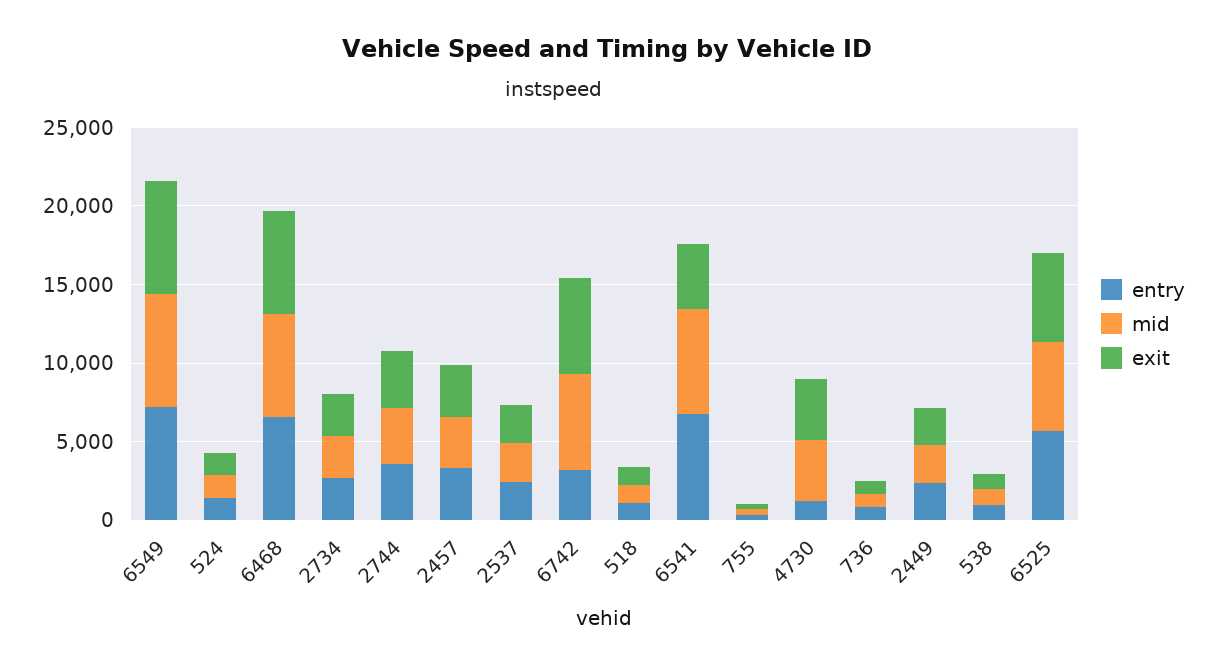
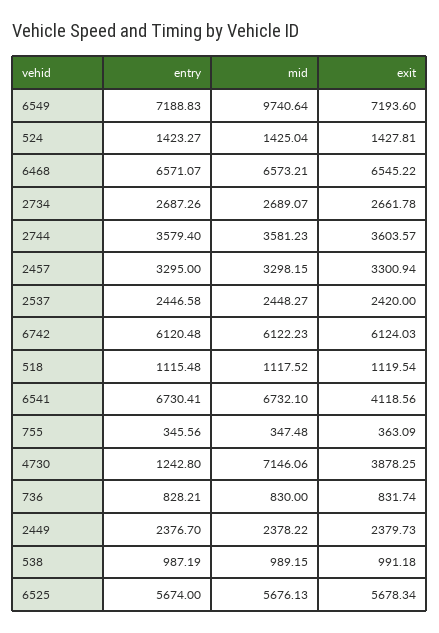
  {
    "entry": {
      "6549": 7188.83,
      "524": 1423.27,
      "6468": 6571.07,
      "2734": 2687.26,
      "2744": 3579.4,
      "2457": 3295,
      "2537": 2446.58,
-     "6742": 3000,
+     "6742": 6120.48,
      "518": 1115.48,
      "6541": 6730.41,
      "755": 345.56,
      "4730": 1242.8,
      "736": 828.21,
      "2449": 2376.7,
      "538": 987.19,
      "6525": 5674
    },
    "mid": {
-     "6549": 7000,
+     "6549": 9740.64,
      "524": 1425.04,
      "6468": 6573.21,
      "2734": 2689.07,
      "2744": 3581.23,
      "2457": 3298.15,
      "2537": 2448.27,
      "6742": 6122.23,
      "518": 1117.52,
      "6541": 6732.1,
      "755": 347.48,
-     "4730": 4000,
+     "4730": 7146.06,
      "736": 830,
      "2449": 2378.22,
      "538": 989.15,
      "6525": 5676.13
    },
    "exit": {
      "6549": 7193.6,
      "524": 1427.81,
      "6468": 6545.22,
      "2734": 2661.78,
      "2744": 3603.57,
      "2457": 3300.94,
      "2537": 2420,
      "6742": 6124.03,
      "518": 1119.54,
      "6541": 4118.56,
      "755": 363.09,
      "4730": 3878.25,
      "736": 831.74,
      "2449": 2379.73,
      "538": 991.18,
      "6525": 5678.34
    }
  }

